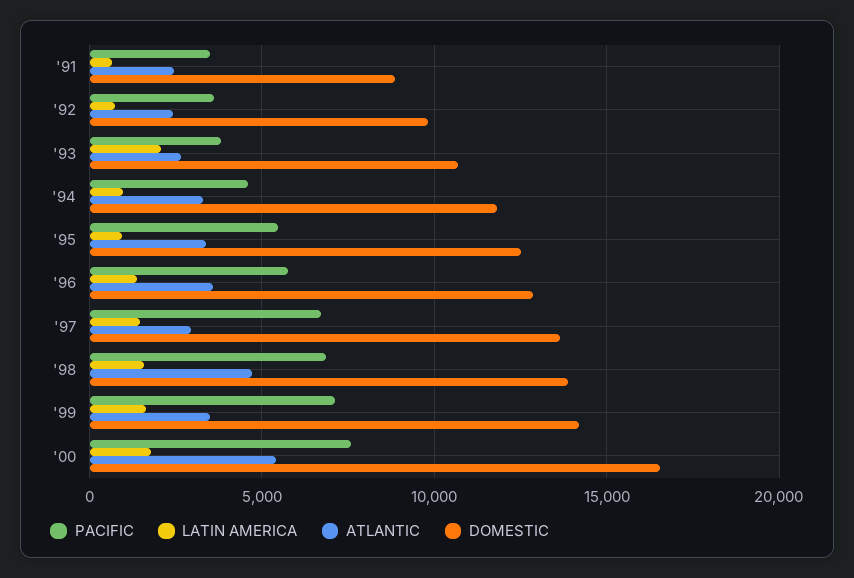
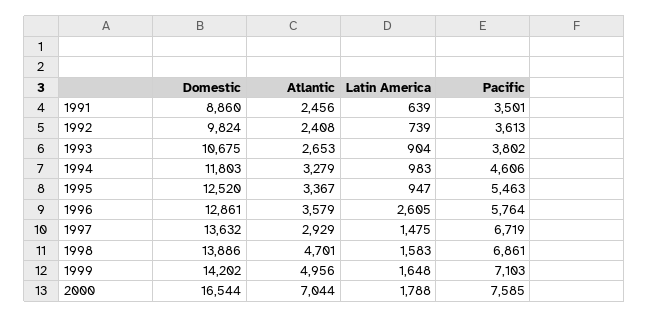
  {
    "PACIFIC": {
      "'91": 3501,
      "'92": 3613,
      "'93": 3802,
      "'94": 4606,
      "'95": 5463,
      "'96": 5764,
      "'97": 6719,
      "'98": 6861,
      "'99": 7103,
      "'00": 7585
    },
    "LATIN AMERICA": {
      "'91": 639,
      "'92": 739,
-     "'93": 2000,
+     "'93": 904,
      "'94": 983,
      "'95": 947,
-     "'96": 1500,
+     "'96": 2605,
      "'97": 1475,
      "'98": 1583,
      "'99": 1648,
      "'00": 1788
    },
    "ATLANTIC": {
      "'91": 2456,
      "'92": 2408,
      "'93": 2653,
      "'94": 3279,
      "'95": 3367,
      "'96": 3579,
      "'97": 2929,
      "'98": 4701,
-     "'99": 3500,
+     "'99": 4956,
-     "'00": 5500
+     "'00": 7044
    },
    "DOMESTIC": {
      "'91": 8860,
      "'92": 9824,
      "'93": 10675,
      "'94": 11803,
      "'95": 12520,
      "'96": 12861,
      "'97": 13632,
      "'98": 13886,
      "'99": 14202,
      "'00": 16544
    }
  }

